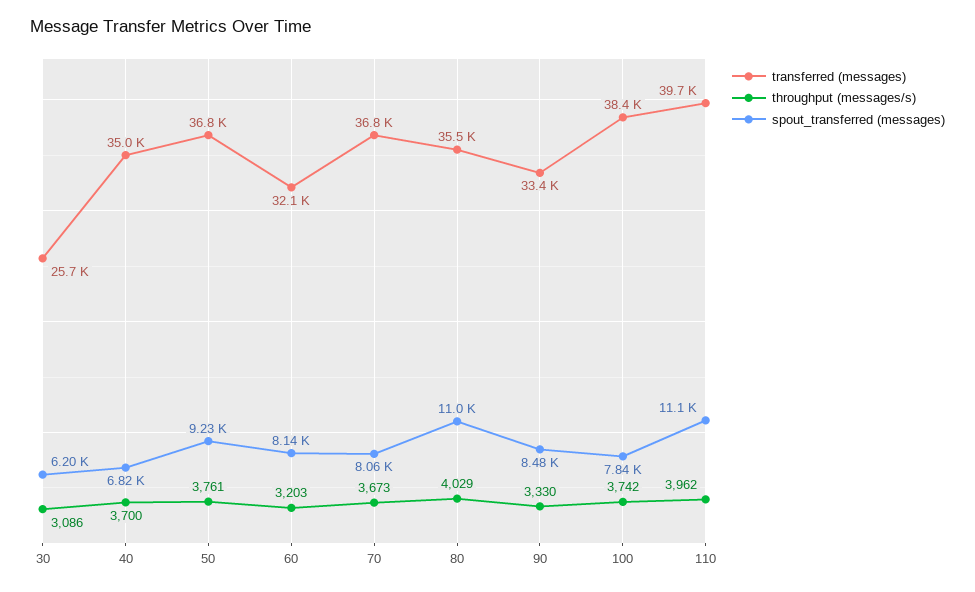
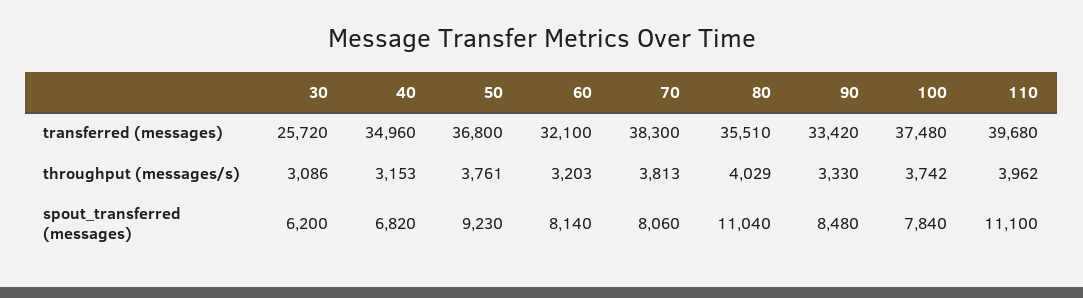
  {
    "transferred (messages)": {
      "30": 25720,
      "40": 34960,
      "50": 36800,
      "60": 32100,
-     "70": 36800,
+     "70": 38300,
      "80": 35510,
      "90": 33420,
-     "100": 38400,
+     "100": 37480,
      "110": 39680
    },
    "throughput (messages/s)": {
      "30": 3086,
-     "40": 3700,
+     "40": 3153,
      "50": 3761,
      "60": 3203,
-     "70": 3673,
+     "70": 3813,
      "80": 4029,
      "90": 3330,
      "100": 3742,
      "110": 3962
    },
    "spout_transferred (messages)": {
      "30": 6200,
      "40": 6820,
      "50": 9230,
      "60": 8140,
      "70": 8060,
      "80": 11040,
      "90": 8480,
      "100": 7840,
      "110": 11100
    }
  }

